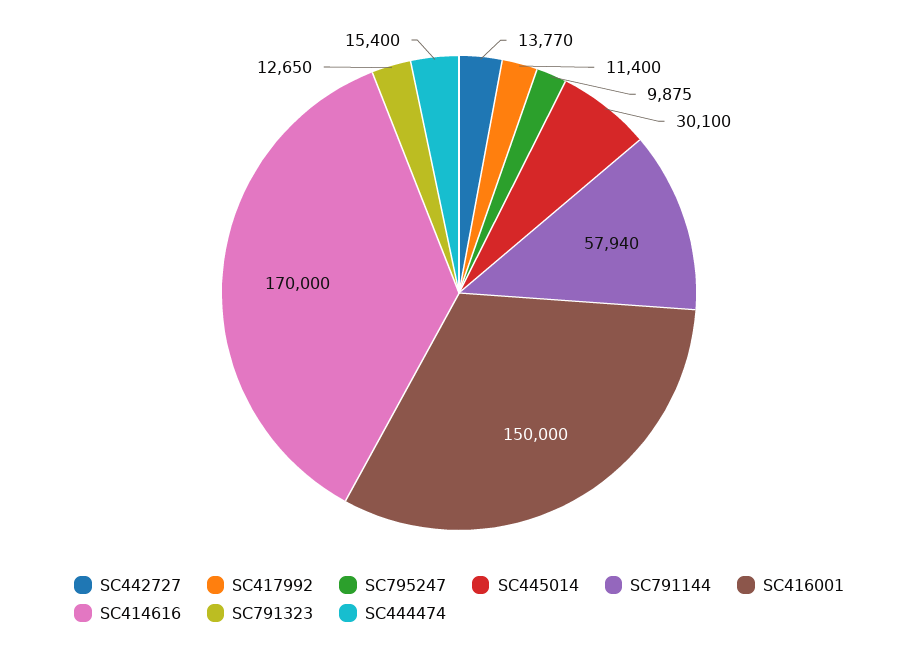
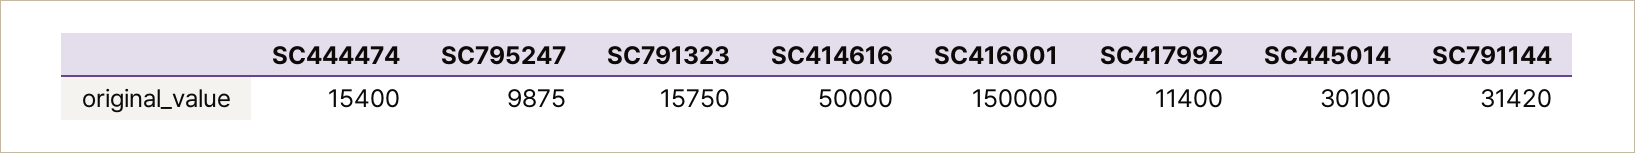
  {
-   "SC442727": 13770,
    "SC417992": 11400,
    "SC795247": 9875,
    "SC445014": 30100,
-   "SC791144": 57940,
+   "SC791144": 31420,
    "SC416001": 150000,
-   "SC414616": 170000,
+   "SC414616": 50000,
-   "SC791323": 12650,
+   "SC791323": 15750,
    "SC444474": 15400
  }

